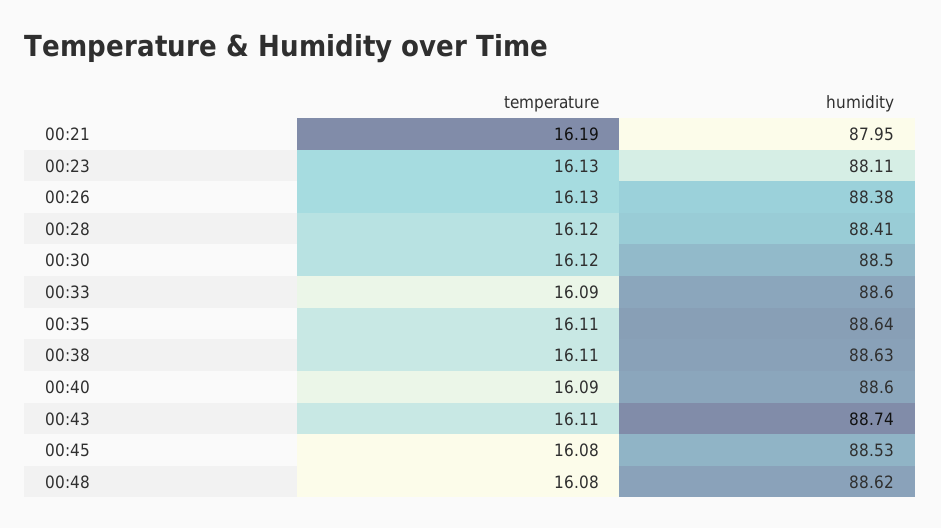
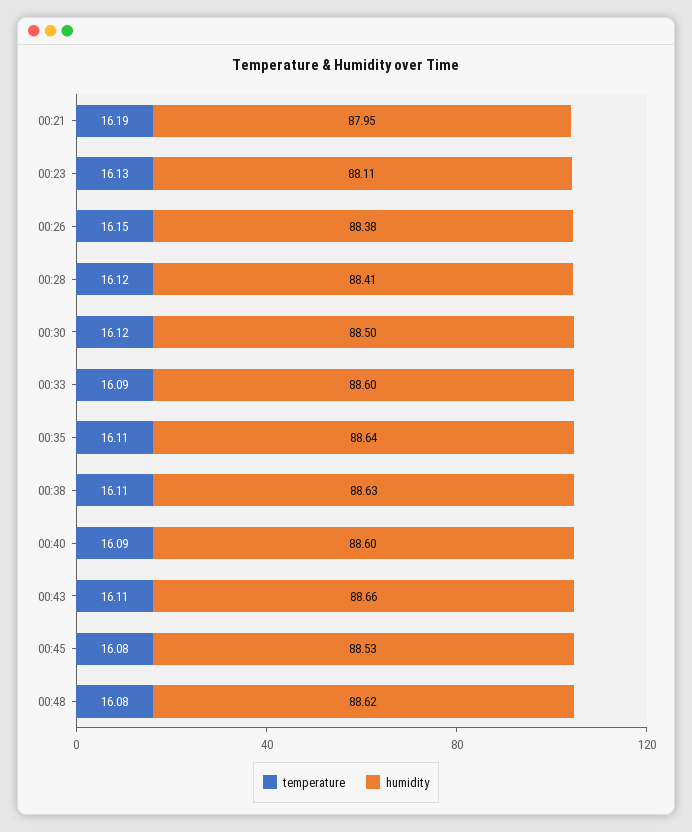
  {
    "temperature": {
      "00:21": 16.19,
      "00:23": 16.13,
-     "00:26": 16.13,
+     "00:26": 16.15,
      "00:28": 16.12,
      "00:30": 16.12,
      "00:33": 16.09,
      "00:35": 16.11,
      "00:38": 16.11,
      "00:40": 16.09,
      "00:43": 16.11,
      "00:45": 16.08,
      "00:48": 16.08
    },
    "humidity": {
      "00:21": 87.95,
      "00:23": 88.11,
      "00:26": 88.38,
      "00:28": 88.41,
      "00:30": 88.5,
      "00:33": 88.6,
      "00:35": 88.64,
      "00:38": 88.63,
      "00:40": 88.6,
-     "00:43": 88.74,
+     "00:43": 88.66,
      "00:45": 88.53,
      "00:48": 88.62
    }
  }

